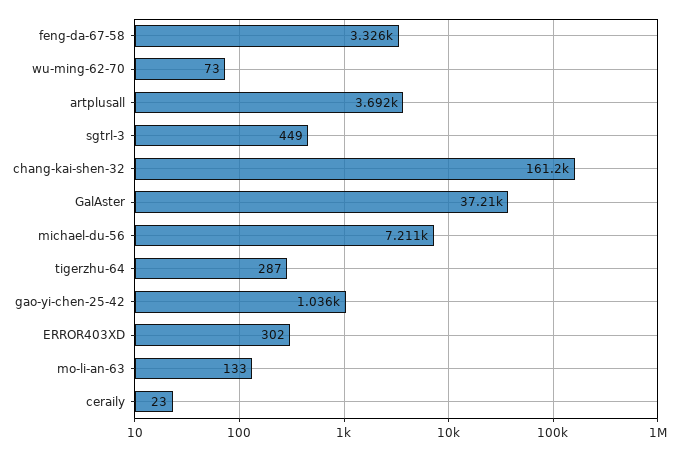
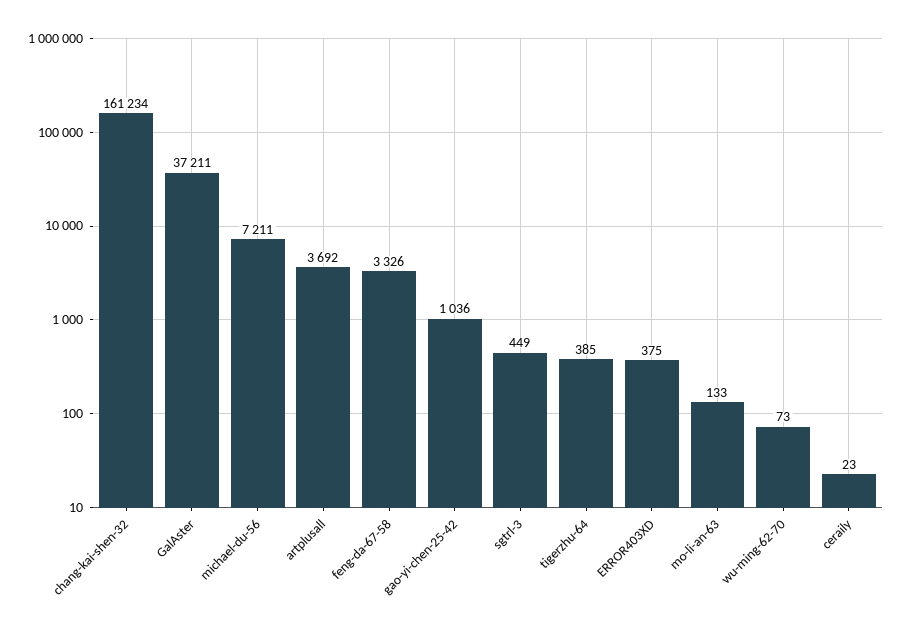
  {
    "feng-da-67-58": 3326,
    "wu-ming-62-70": 73,
    "artplusall": 3692,
    "sgtrl-3": 449,
    "chang-kai-shen-32": 161234,
    "GalAster": 37211,
    "michael-du-56": 7211,
-   "tigerzhu-64": 287,
+   "tigerzhu-64": 385,
    "gao-yi-chen-25-42": 1036,
-   "ERROR403XD": 302,
+   "ERROR403XD": 375,
    "mo-li-an-63": 133,
    "ceraily": 23
  }

